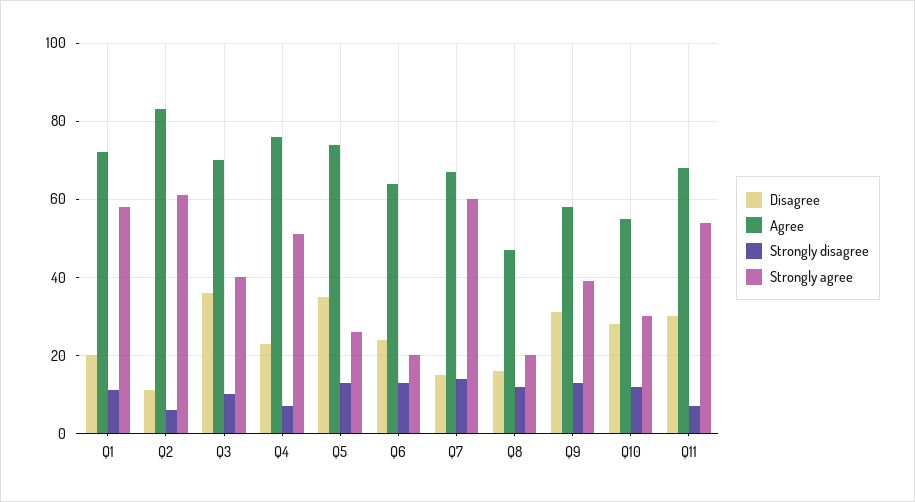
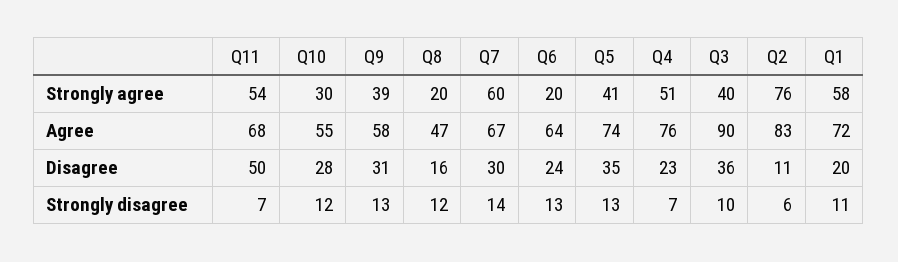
  {
    "Disagree": {
      "Q1": 20,
      "Q2": 11,
      "Q3": 36,
      "Q4": 23,
      "Q5": 35,
      "Q6": 24,
-     "Q7": 15,
+     "Q7": 30,
      "Q8": 16,
      "Q9": 31,
      "Q10": 28,
-     "Q11": 30
+     "Q11": 50
    },
    "Agree": {
      "Q1": 72,
      "Q2": 83,
-     "Q3": 70,
+     "Q3": 90,
      "Q4": 76,
      "Q5": 74,
      "Q6": 64,
      "Q7": 67,
      "Q8": 47,
      "Q9": 58,
      "Q10": 55,
      "Q11": 68
    },
    "Strongly disagree": {
      "Q1": 11,
      "Q2": 6,
      "Q3": 10,
      "Q4": 7,
      "Q5": 13,
      "Q6": 13,
      "Q7": 14,
      "Q8": 12,
      "Q9": 13,
      "Q10": 12,
      "Q11": 7
    },
    "Strongly agree": {
      "Q1": 58,
-     "Q2": 60,
+     "Q2": 76,
      "Q3": 40,
      "Q4": 51,
-     "Q5": 25,
+     "Q5": 41,
      "Q6": 20,
      "Q7": 60,
      "Q8": 20,
      "Q9": 39,
      "Q10": 30,
      "Q11": 54
    }
  }

